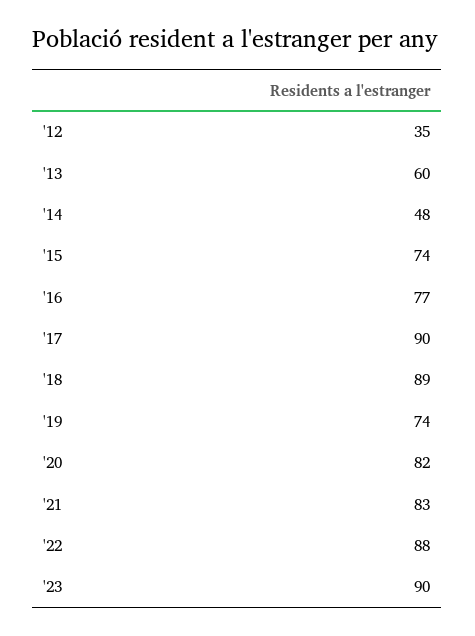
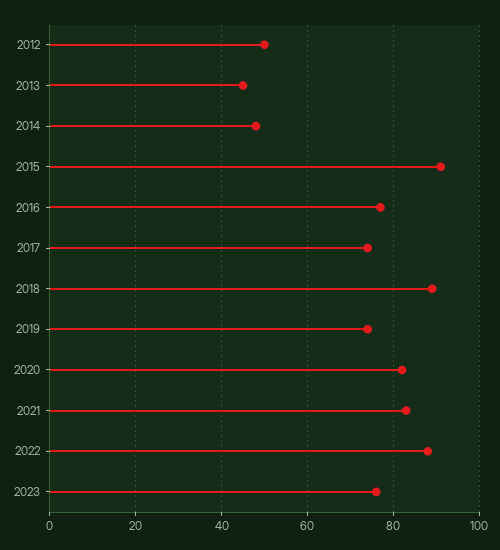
  {
-   "'12": 35,
+   "'12": 50,
-   "'13": 60,
+   "'13": 45,
    "'14": 48,
-   "'15": 74,
+   "'15": 90,
    "'16": 77,
-   "'17": 90,
+   "'17": 75,
    "'18": 89,
    "'19": 74,
    "'20": 82,
    "'21": 83,
    "'22": 88,
-   "'23": 90
+   "'23": 75
  }

